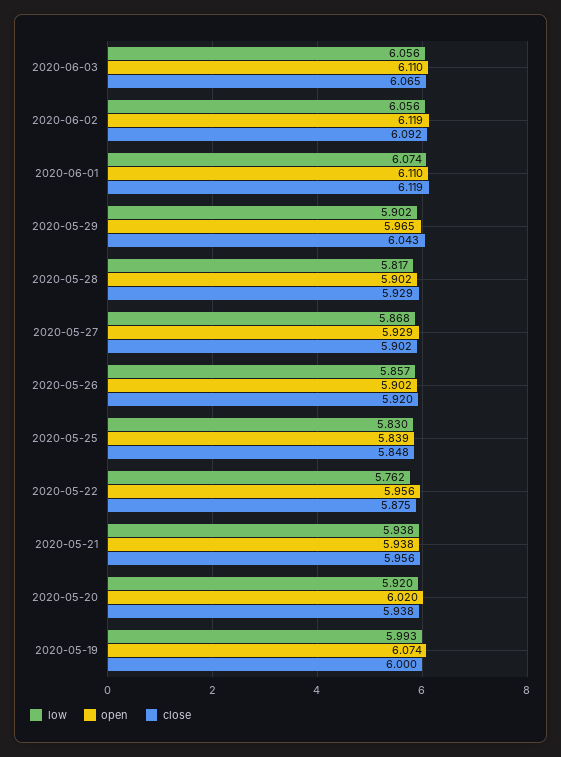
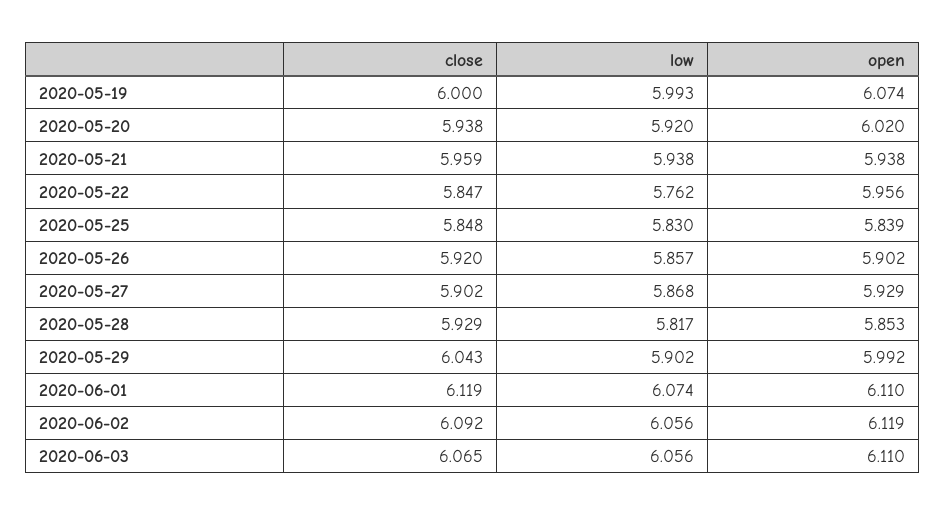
  {
    "low": {
      "2020-06-03": 6.056,
      "2020-06-02": 6.056,
      "2020-06-01": 6.074,
      "2020-05-29": 5.902,
      "2020-05-28": 5.817,
      "2020-05-27": 5.868,
      "2020-05-26": 5.857,
      "2020-05-25": 5.83,
      "2020-05-22": 5.762,
      "2020-05-21": 5.938,
      "2020-05-20": 5.92,
      "2020-05-19": 5.993
    },
    "open": {
      "2020-06-03": 6.11,
      "2020-06-02": 6.119,
      "2020-06-01": 6.11,
-     "2020-05-29": 5.965,
+     "2020-05-29": 5.992,
-     "2020-05-28": 5.902,
+     "2020-05-28": 5.853,
      "2020-05-27": 5.929,
      "2020-05-26": 5.902,
      "2020-05-25": 5.839,
      "2020-05-22": 5.956,
      "2020-05-21": 5.938,
      "2020-05-20": 6.02,
      "2020-05-19": 6.074
    },
    "close": {
      "2020-06-03": 6.065,
      "2020-06-02": 6.092,
      "2020-06-01": 6.119,
      "2020-05-29": 6.043,
      "2020-05-28": 5.929,
      "2020-05-27": 5.902,
      "2020-05-26": 5.92,
      "2020-05-25": 5.848,
-     "2020-05-22": 5.875,
+     "2020-05-22": 5.847,
-     "2020-05-21": 5.956,
+     "2020-05-21": 5.959,
      "2020-05-20": 5.938,
      "2020-05-19": 6
    }
  }

